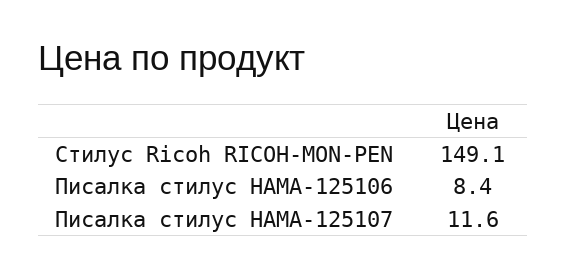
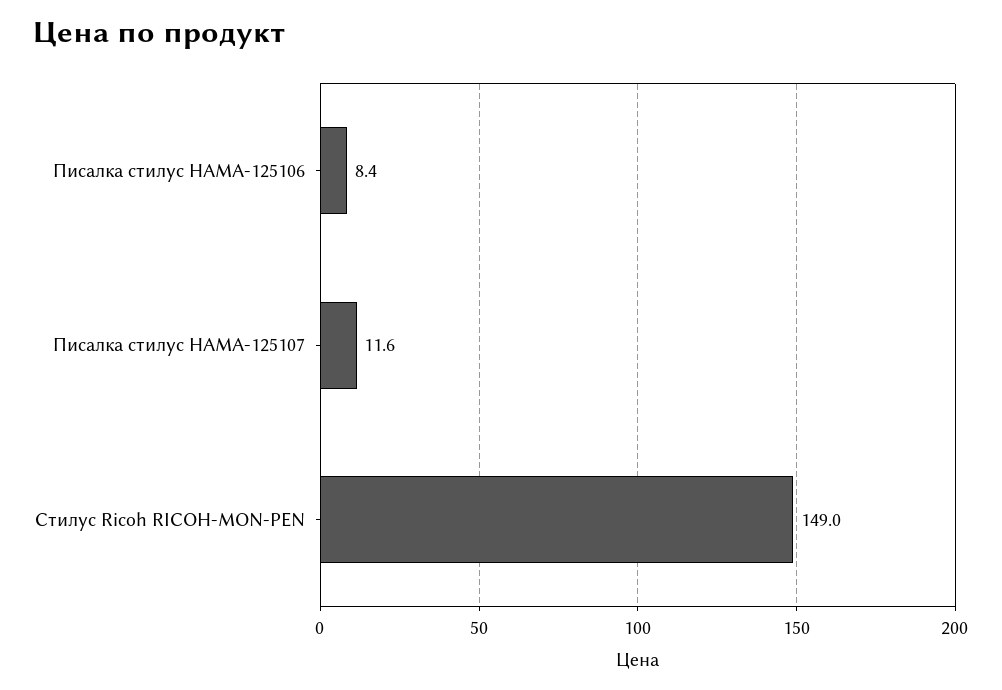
  {
-   "Стилус Ricoh RICOH-MON-PEN": 149.1,
+   "Стилус Ricoh RICOH-MON-PEN": 149,
    "Писалка стилус HAMA-125106": 8.4,
    "Писалка стилус HAMA-125107": 11.6
  }

